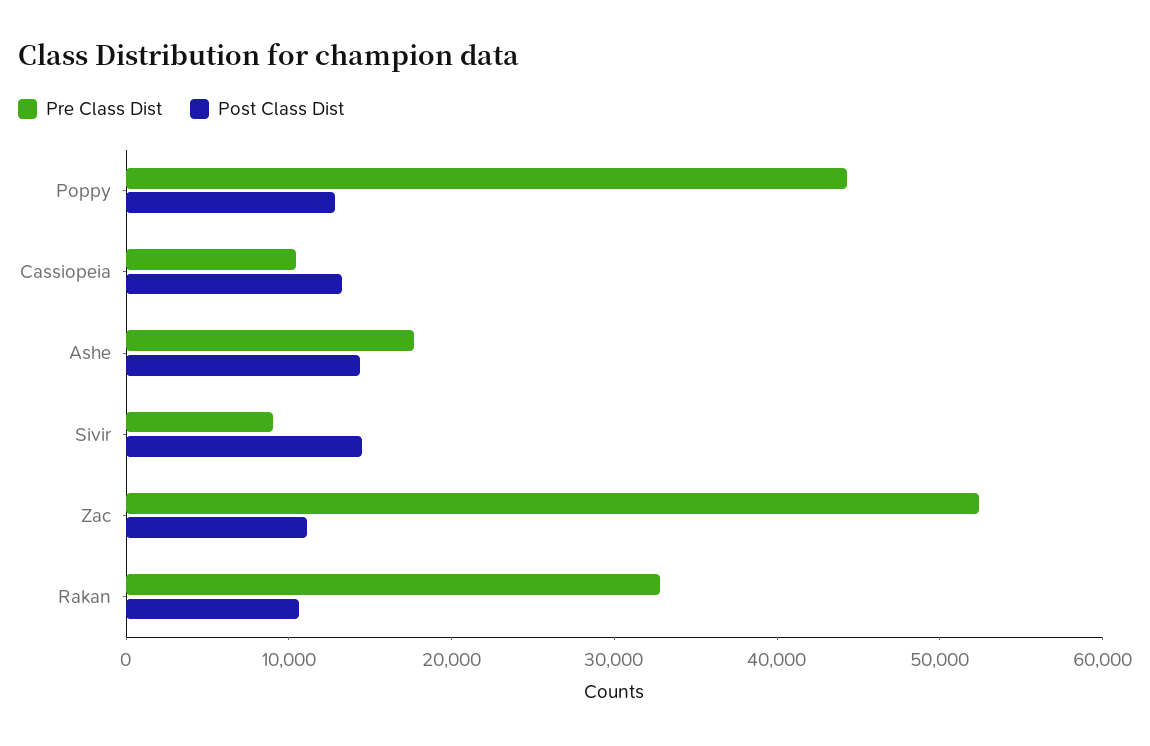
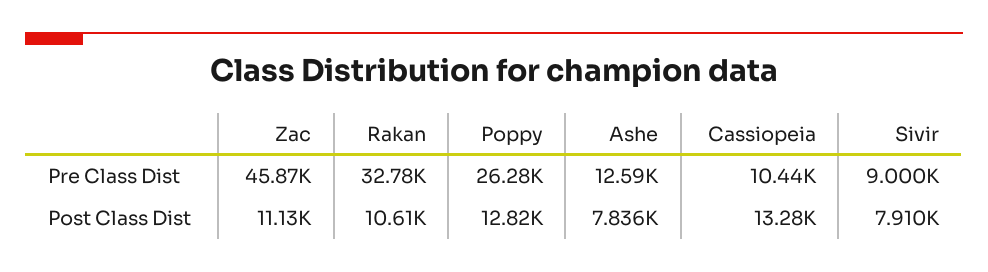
  {
    "Pre Class Dist": {
-     "Poppy": 44000,
+     "Poppy": 26280,
      "Cassiopeia": 10440,
-     "Ashe": 18000,
+     "Ashe": 12590,
      "Sivir": 9000,
-     "Zac": 52000,
+     "Zac": 45870,
      "Rakan": 32780
    },
    "Post Class Dist": {
      "Poppy": 12820,
      "Cassiopeia": 13280,
-     "Ashe": 14000,
+     "Ashe": 7836,
-     "Sivir": 14000,
+     "Sivir": 7910,
      "Zac": 11130,
      "Rakan": 10610
    }
  }

